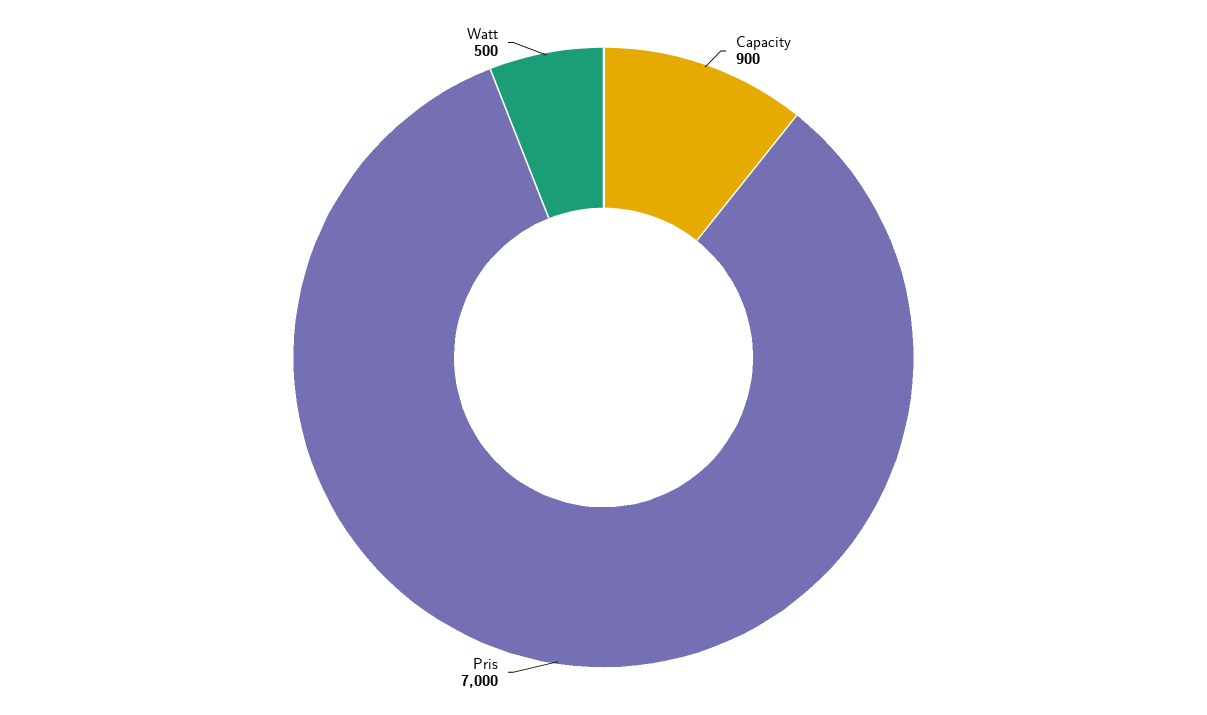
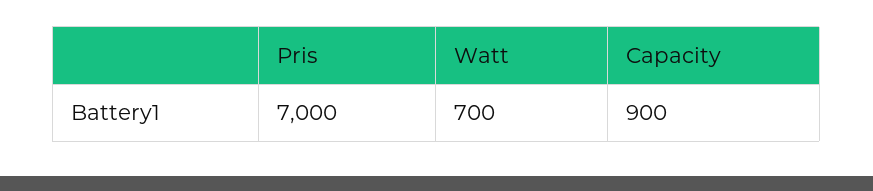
  {
    "Capacity": 900,
    "Pris": 7000,
-   "Watt": 500
+   "Watt": 700
  }

